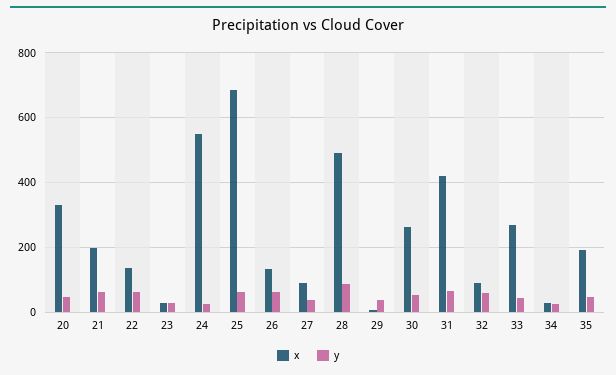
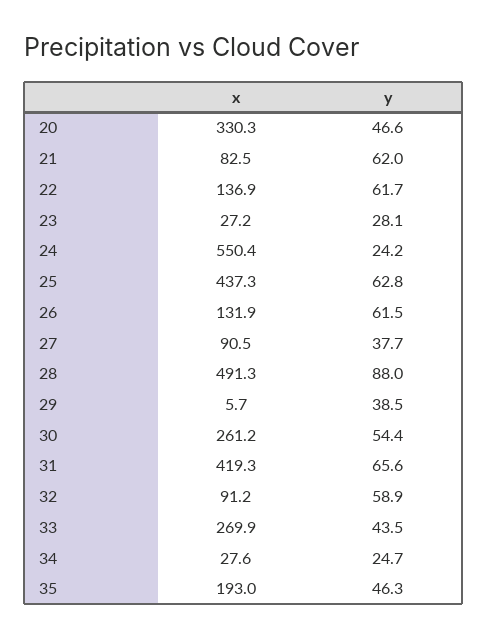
  {
    "x": {
      "20": 330.3,
-     "21": 200,
+     "21": 82.5,
      "22": 136.9,
      "23": 27.2,
      "24": 550.4,
-     "25": 680,
+     "25": 437.3,
      "26": 131.9,
      "27": 90.5,
      "28": 491.3,
      "29": 5.7,
      "30": 261.2,
      "31": 419.3,
      "32": 91.2,
      "33": 269.9,
      "34": 27.6,
      "35": 193
    },
    "y": {
      "20": 46.6,
      "21": 62,
      "22": 61.7,
      "23": 28.1,
      "24": 24.2,
      "25": 62.8,
      "26": 61.5,
      "27": 37.7,
      "28": 88,
      "29": 38.5,
      "30": 54.4,
      "31": 65.6,
      "32": 58.9,
      "33": 43.5,
      "34": 24.7,
      "35": 46.3
    }
  }

